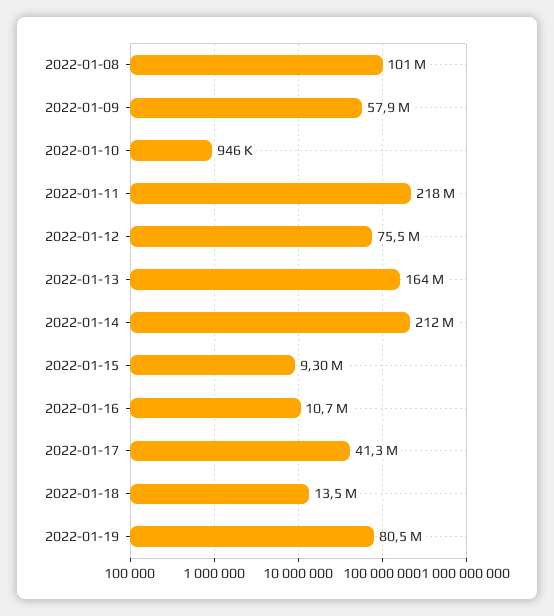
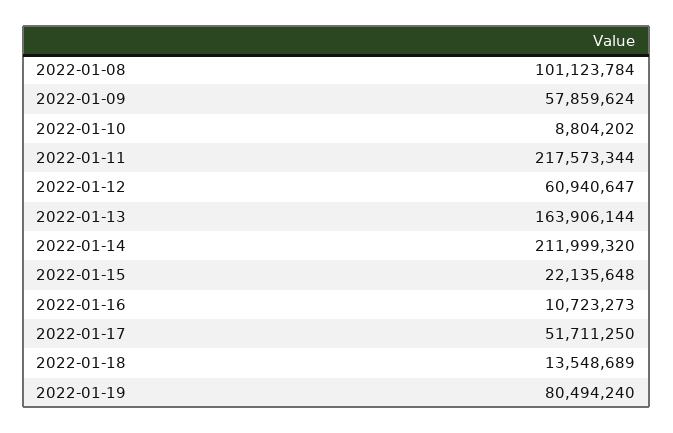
  {
    "2022-01-08": 101123784,
    "2022-01-09": 57859624,
-   "2022-01-10": 946000,
+   "2022-01-10": 8804202,
    "2022-01-11": 217573344,
-   "2022-01-12": 75500000,
+   "2022-01-12": 60940647,
    "2022-01-13": 163906144,
    "2022-01-14": 211999320,
-   "2022-01-15": 9300000,
+   "2022-01-15": 22135648,
    "2022-01-16": 10723273,
-   "2022-01-17": 41300000,
+   "2022-01-17": 51711250,
    "2022-01-18": 13548689,
    "2022-01-19": 80494240
  }

